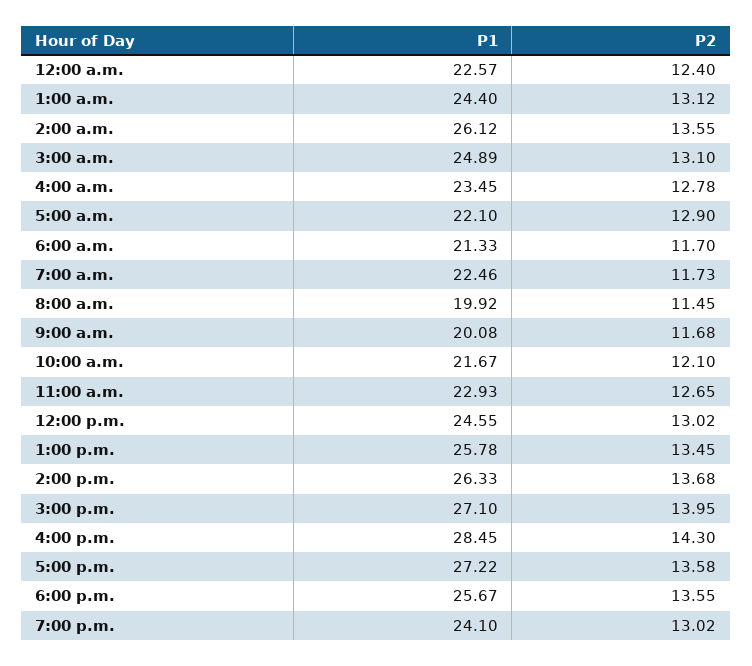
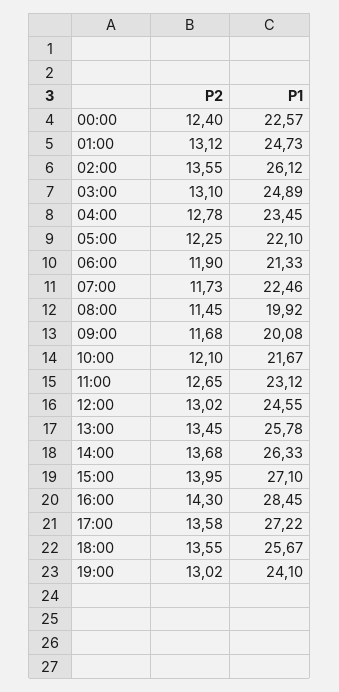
  {
    "P1": {
      "12:00 a.m.": 22.57,
-     "1:00 a.m.": 24.4,
+     "1:00 a.m.": 24.73,
      "2:00 a.m.": 26.12,
      "3:00 a.m.": 24.89,
      "4:00 a.m.": 23.45,
      "5:00 a.m.": 22.1,
      "6:00 a.m.": 21.33,
      "7:00 a.m.": 22.46,
      "8:00 a.m.": 19.92,
      "9:00 a.m.": 20.08,
      "10:00 a.m.": 21.67,
-     "11:00 a.m.": 22.93,
+     "11:00 a.m.": 23.12,
      "12:00 p.m.": 24.55,
      "1:00 p.m.": 25.78,
      "2:00 p.m.": 26.33,
      "3:00 p.m.": 27.1,
      "4:00 p.m.": 28.45,
      "5:00 p.m.": 27.22,
      "6:00 p.m.": 25.67,
      "7:00 p.m.": 24.1
    },
    "P2": {
      "12:00 a.m.": 12.4,
      "1:00 a.m.": 13.12,
      "2:00 a.m.": 13.55,
      "3:00 a.m.": 13.1,
      "4:00 a.m.": 12.78,
-     "5:00 a.m.": 12.9,
+     "5:00 a.m.": 12.25,
-     "6:00 a.m.": 11.7,
+     "6:00 a.m.": 11.9,
      "7:00 a.m.": 11.73,
      "8:00 a.m.": 11.45,
      "9:00 a.m.": 11.68,
      "10:00 a.m.": 12.1,
      "11:00 a.m.": 12.65,
      "12:00 p.m.": 13.02,
      "1:00 p.m.": 13.45,
      "2:00 p.m.": 13.68,
      "3:00 p.m.": 13.95,
      "4:00 p.m.": 14.3,
      "5:00 p.m.": 13.58,
      "6:00 p.m.": 13.55,
      "7:00 p.m.": 13.02
    }
  }

